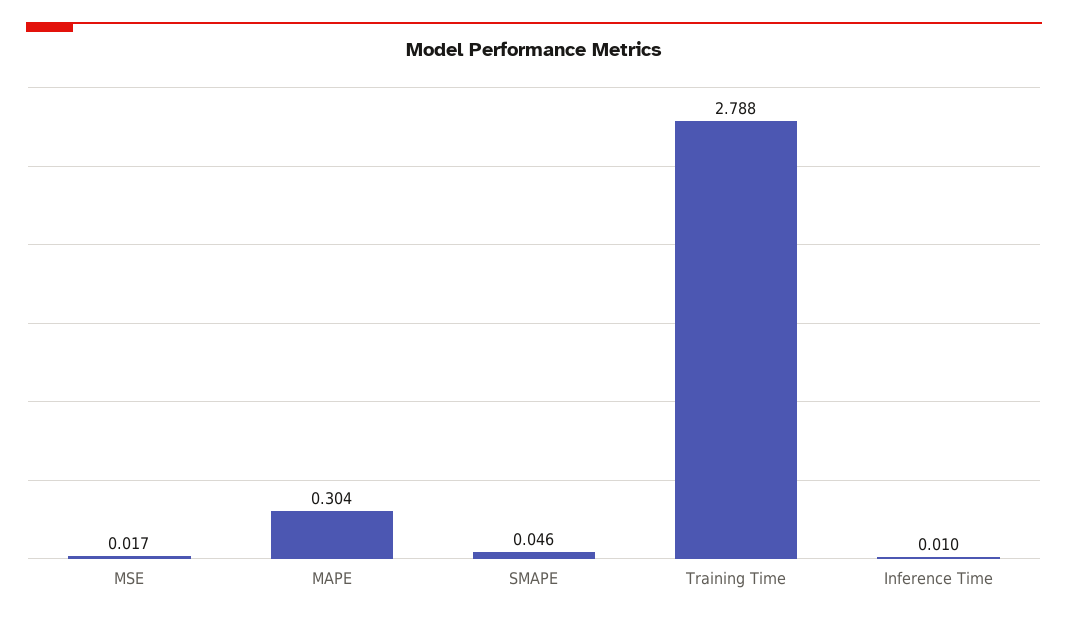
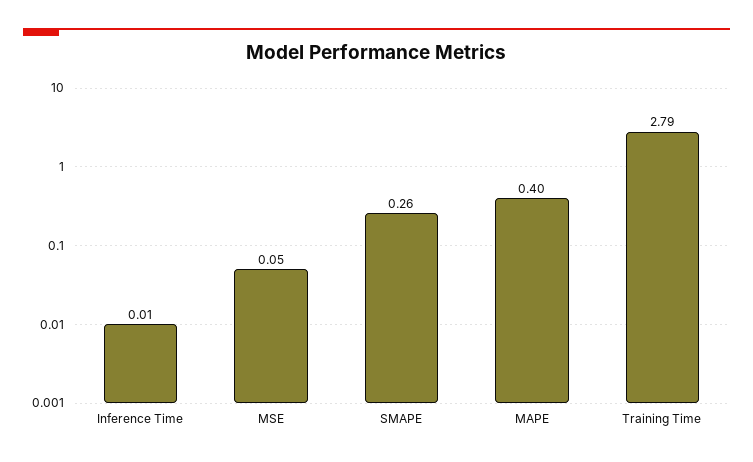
  {
-   "MSE": 0.017,
+   "MSE": 0.05,
-   "MAPE": 0.304,
+   "MAPE": 0.4,
-   "SMAPE": 0.046,
+   "SMAPE": 0.26,
    "Training Time": 2.788,
    "Inference Time": 0.01
  }

